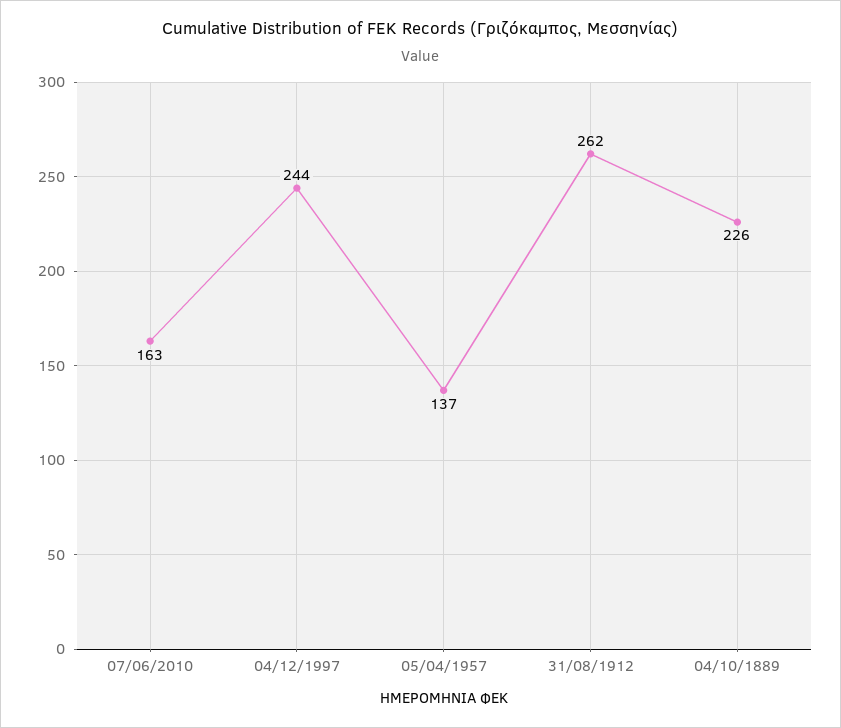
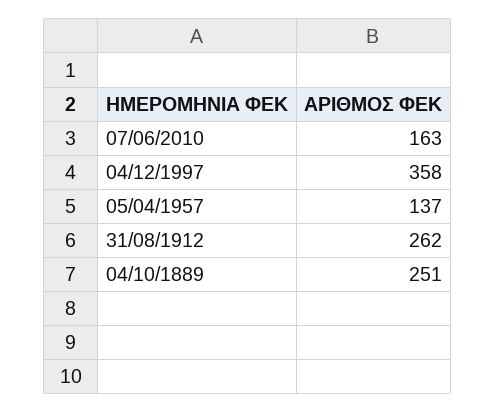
  {
    "07/06/2010": 163,
-   "04/12/1997": 244,
+   "04/12/1997": 358,
    "05/04/1957": 137,
    "31/08/1912": 262,
-   "04/10/1889": 226
+   "04/10/1889": 251
  }

